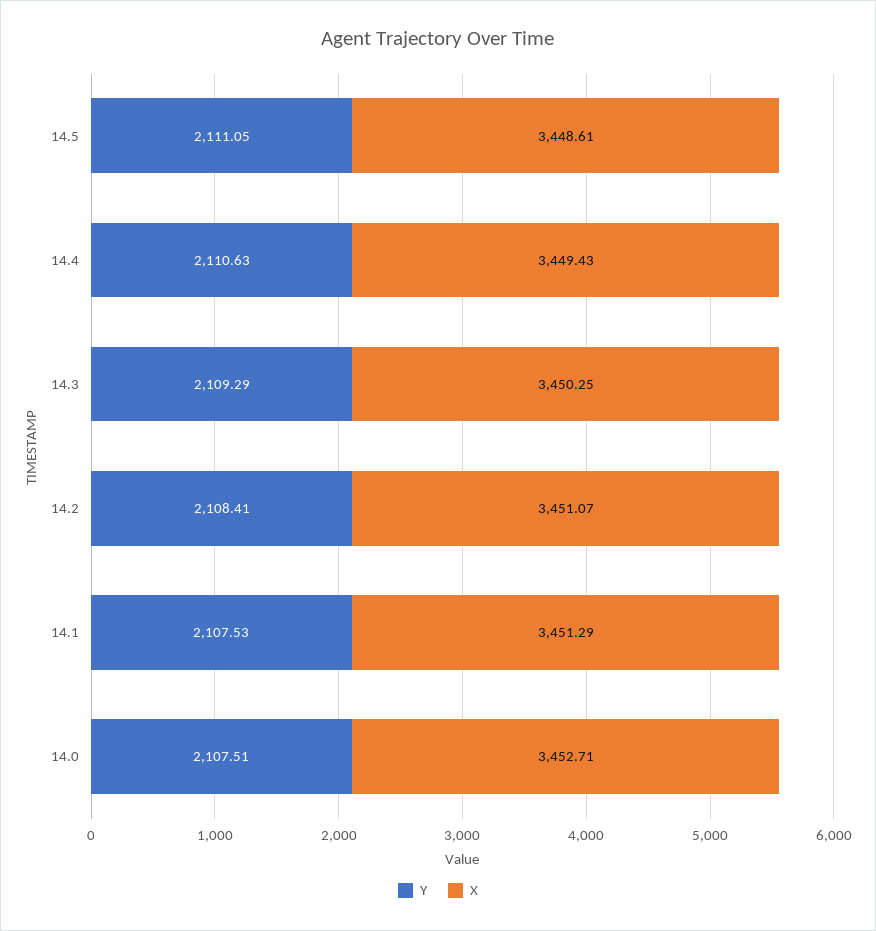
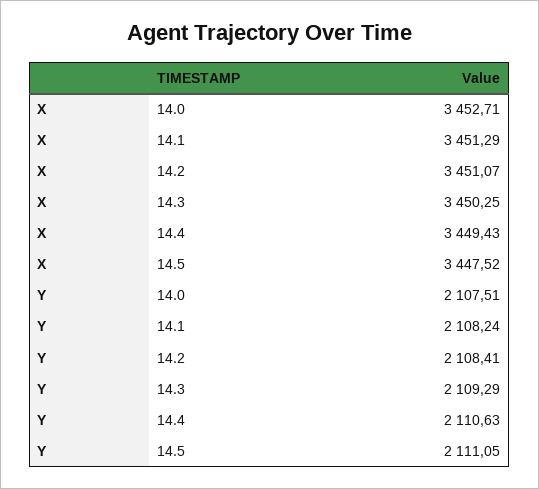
  {
    "Y": {
      "14.5": 2111.05,
      "14.4": 2110.63,
      "14.3": 2109.29,
      "14.2": 2108.41,
-     "14.1": 2107.53,
+     "14.1": 2108.24,
      "14.0": 2107.51
    },
    "X": {
-     "14.5": 3448.61,
+     "14.5": 3447.52,
      "14.4": 3449.43,
      "14.3": 3450.25,
      "14.2": 3451.07,
      "14.1": 3451.29,
      "14.0": 3452.71
    }
  }

